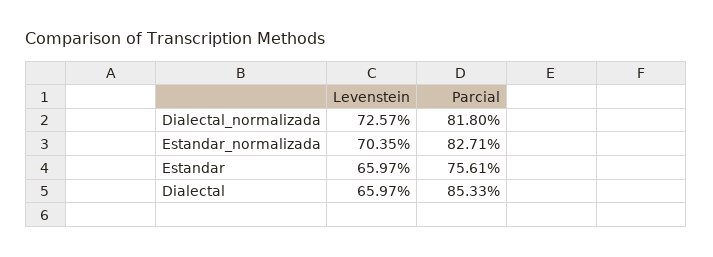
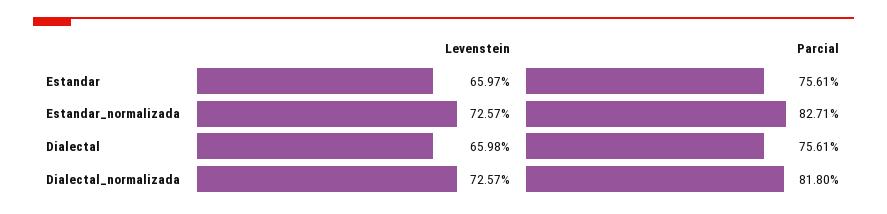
  {
    "Levenstein": {
      "Dialectal_normalizada": 72.57,
-     "Estandar_normalizada": 70.35,
+     "Estandar_normalizada": 72.57,
      "Estandar": 65.97,
-     "Dialectal": 65.97
+     "Dialectal": 65.98
    },
    "Parcial": {
      "Dialectal_normalizada": 81.8,
      "Estandar_normalizada": 82.71,
      "Estandar": 75.61,
-     "Dialectal": 85.33
+     "Dialectal": 75.61
    }
  }

